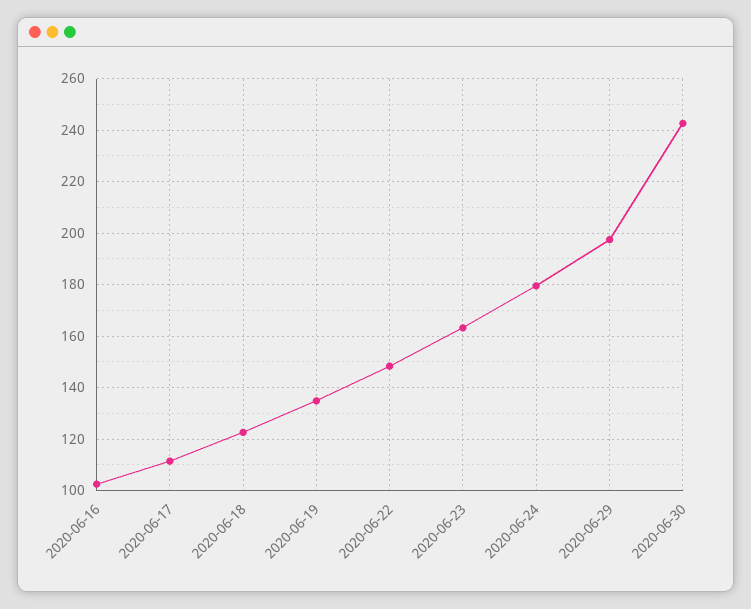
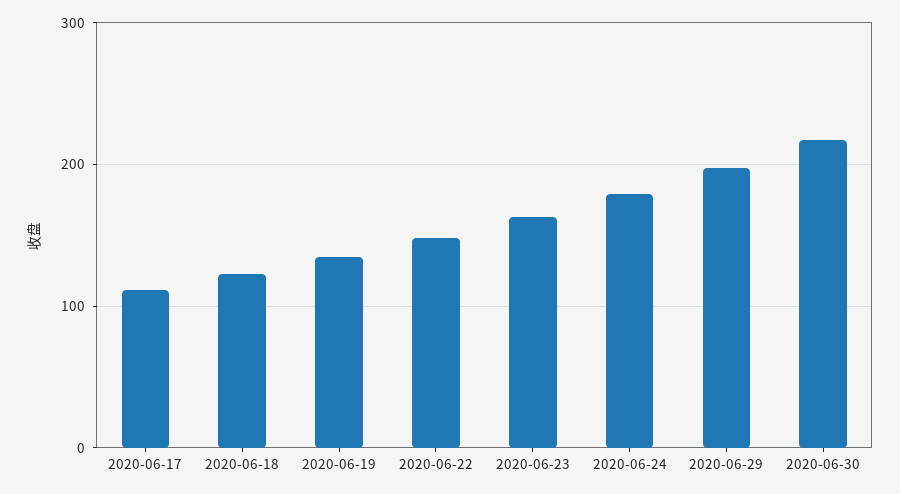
  {
-   "2020-06-16": 102.5,
    "2020-06-17": 112.5,
    "2020-06-18": 122.5,
    "2020-06-19": 135,
    "2020-06-22": 147.5,
    "2020-06-23": 162.5,
    "2020-06-24": 180,
    "2020-06-29": 197.5,
-   "2020-06-30": 242.5
+   "2020-06-30": 220
  }

